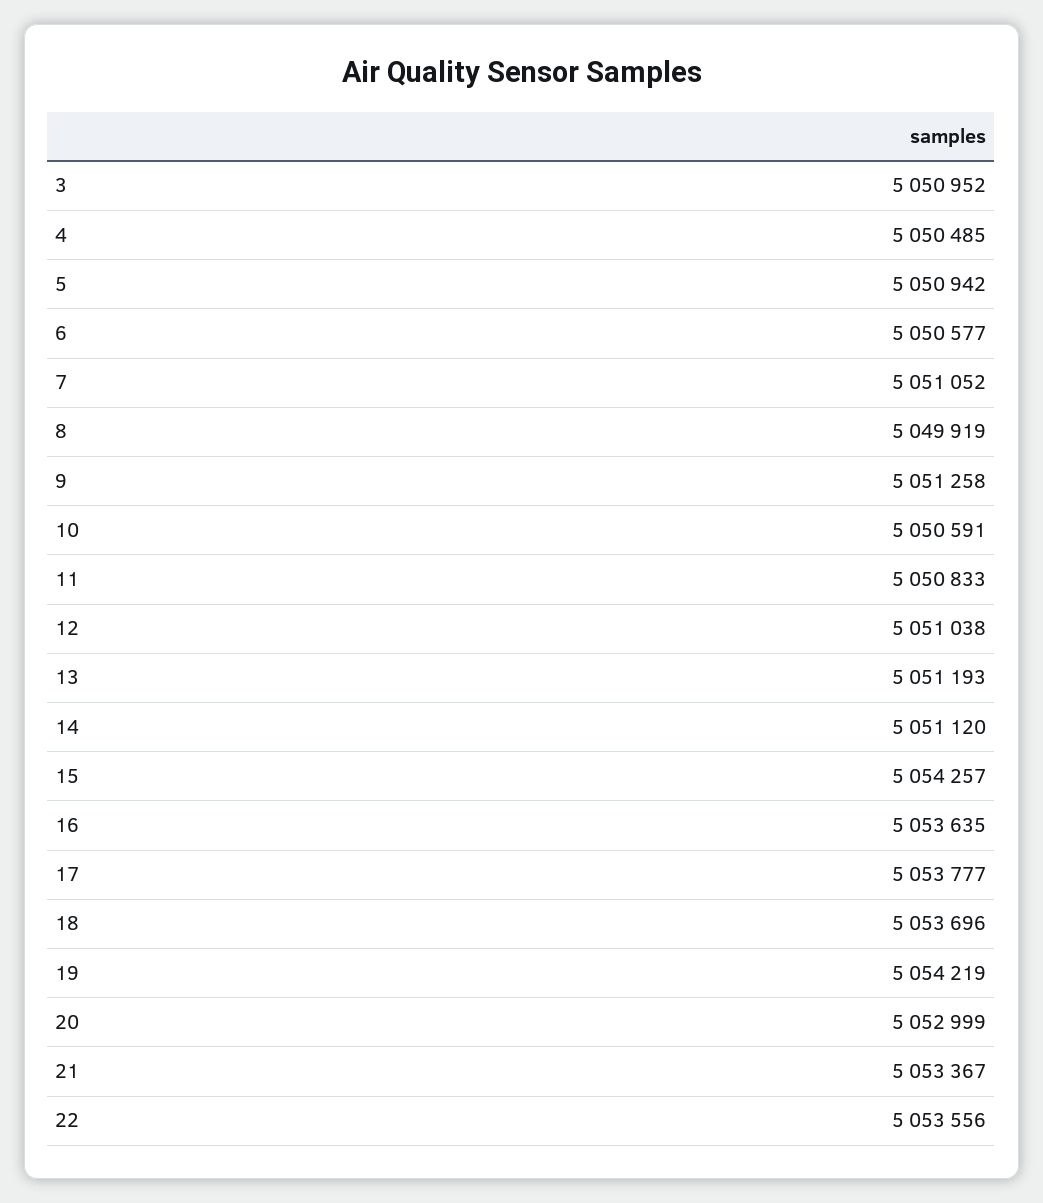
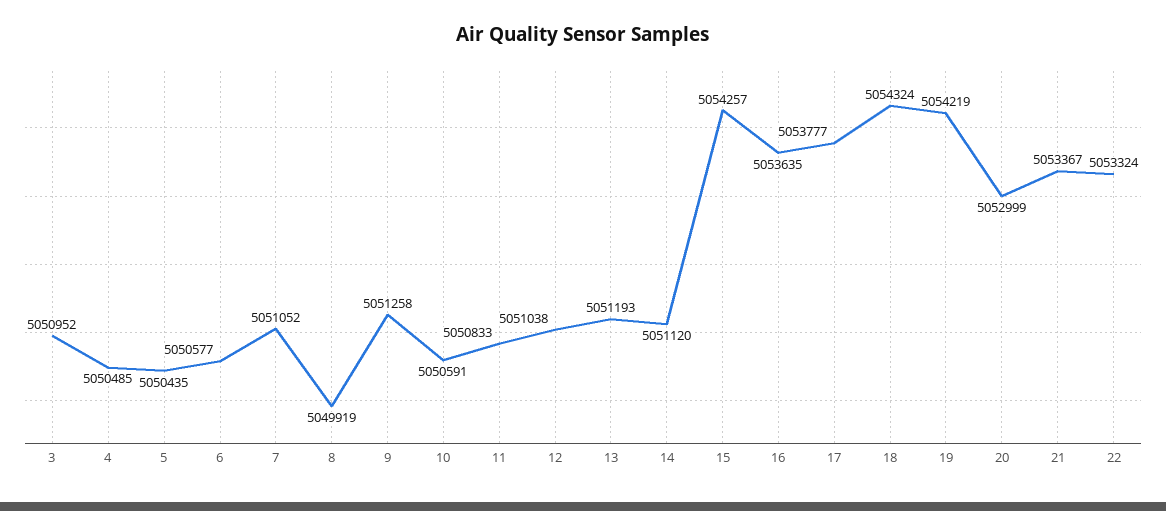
  {
    "3": 5050952,
    "4": 5050485,
-   "5": 5050942,
+   "5": 5050435,
    "6": 5050577,
    "7": 5051052,
    "8": 5049919,
    "9": 5051258,
    "10": 5050591,
    "11": 5050833,
    "12": 5051038,
    "13": 5051193,
    "14": 5051120,
    "15": 5054257,
    "16": 5053635,
    "17": 5053777,
-   "18": 5053696,
+   "18": 5054324,
    "19": 5054219,
    "20": 5052999,
    "21": 5053367,
-   "22": 5053556
+   "22": 5053324
  }

